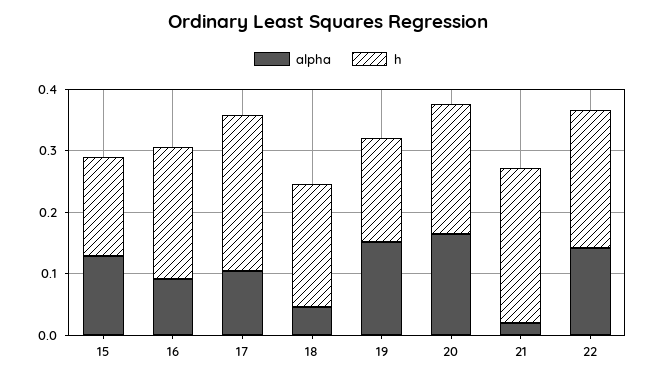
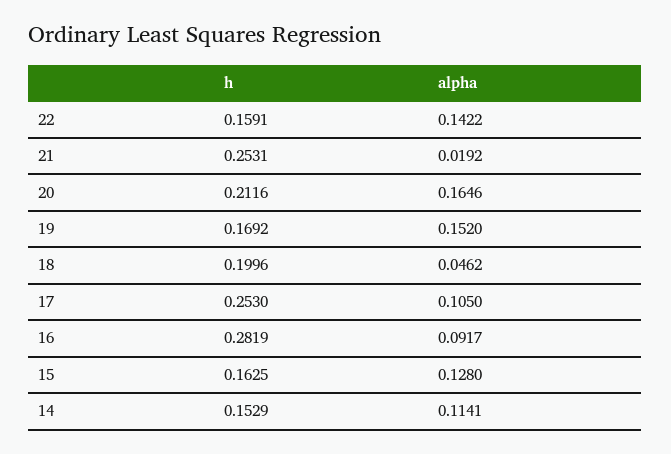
  {
    "alpha": {
      "15": 0.128,
      "16": 0.0917,
      "17": 0.105,
      "18": 0.0462,
      "19": 0.152,
      "20": 0.1646,
      "21": 0.0192,
-     "22": 0.1422
+     "22": 0.1422,
+     "14": 0.1141
    },
    "h": {
      "15": 0.1625,
-     "16": 0.22,
+     "16": 0.2819,
      "17": 0.253,
      "18": 0.1996,
      "19": 0.1692,
      "20": 0.2116,
      "21": 0.2531,
-     "22": 0.22
+     "22": 0.1591,
+     "14": 0.1529
    }
  }

